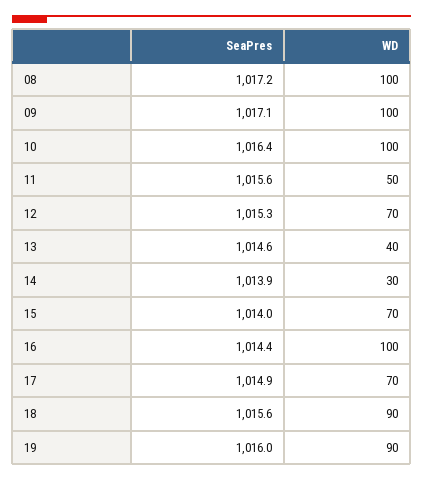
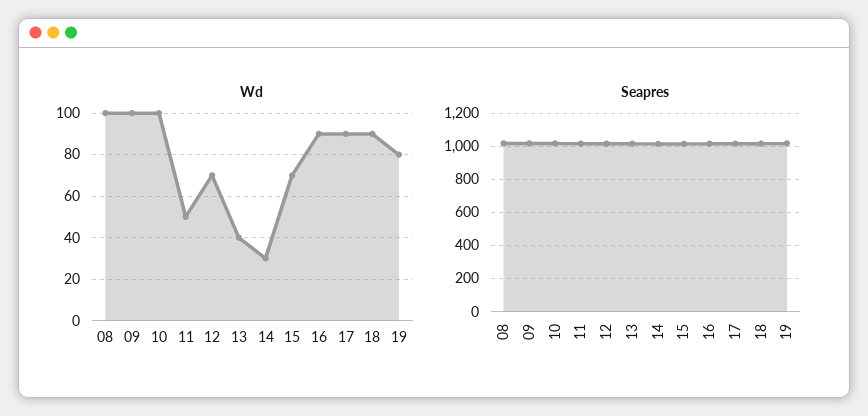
  {
    "SeaPres": {
      "08": 1017.2,
      "09": 1017.1,
      "10": 1016.4,
      "11": 1015.6,
      "12": 1015.3,
      "13": 1014.6,
      "14": 1013.9,
      "15": 1014,
      "16": 1014.4,
      "17": 1014.9,
      "18": 1015.6,
      "19": 1016
    },
    "WD": {
      "08": 100,
      "09": 100,
      "10": 100,
      "11": 50,
      "12": 70,
      "13": 40,
      "14": 30,
      "15": 70,
-     "16": 100,
+     "16": 90,
-     "17": 70,
+     "17": 90,
      "18": 90,
-     "19": 90
+     "19": 80
    }
  }

